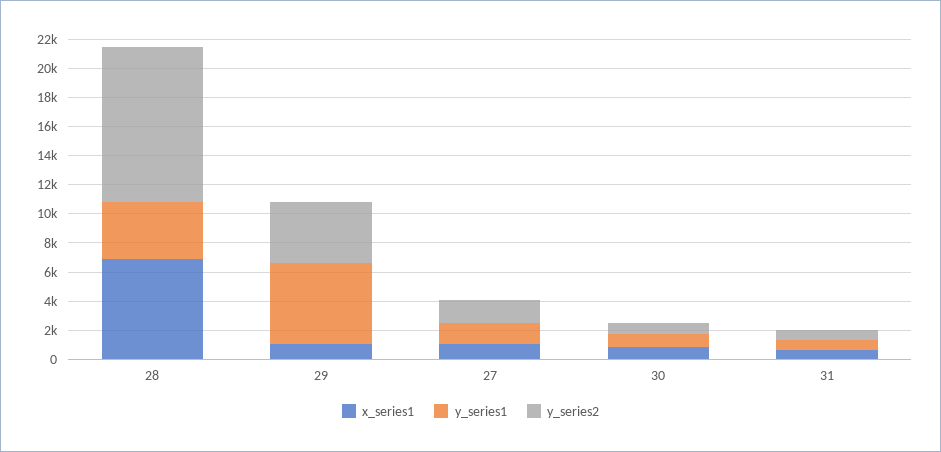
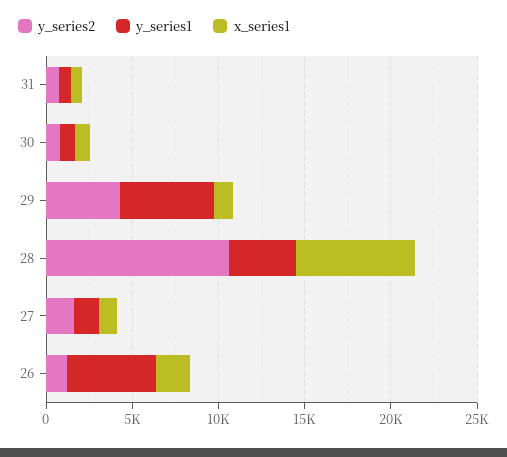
  {
    "x_series1": {
      "28": 7000,
      "29": 1000,
      "27": 1000,
      "30": 1000,
-     "31": 1000
+     "31": 1000,
+     "26": 2000
    },
    "y_series1": {
      "28": 4000,
      "29": 6000,
      "27": 1000,
      "30": 1000,
-     "31": 1000
+     "31": 1000,
+     "26": 5000
    },
    "y_series2": {
      "28": 11000,
      "29": 4000,
      "27": 2000,
      "30": 1000,
-     "31": 1000
+     "31": 1000,
+     "26": 1000
    }
  }

